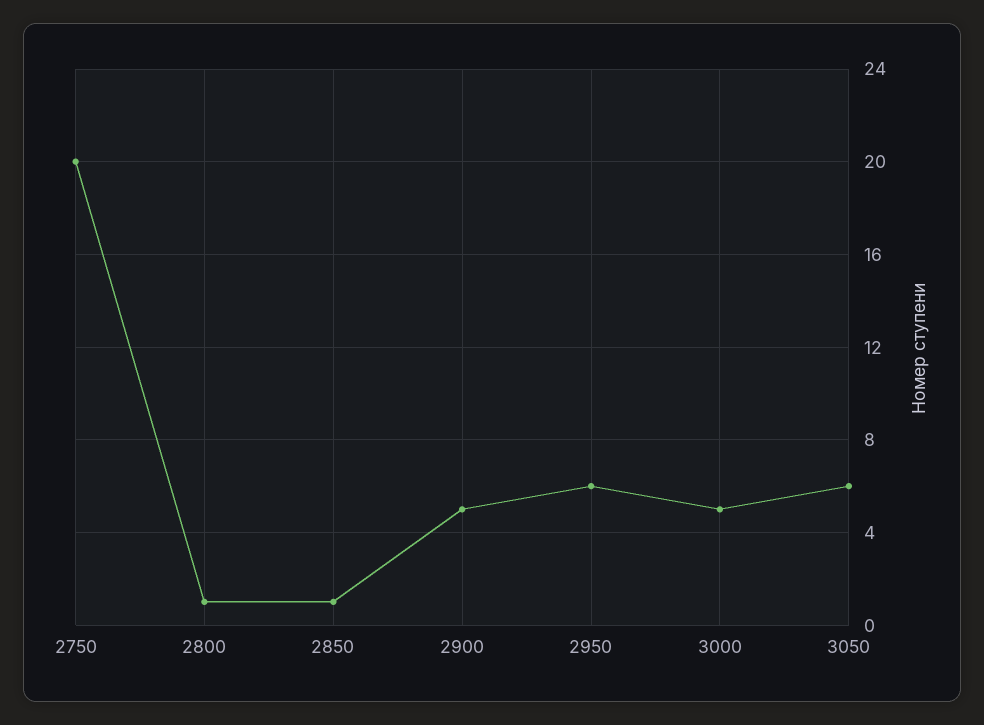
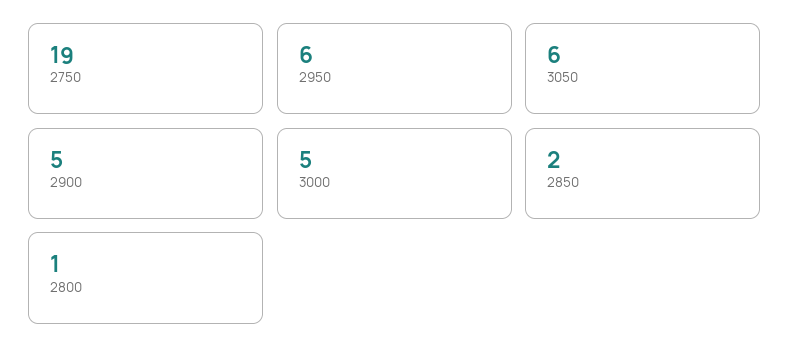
  {
-   "2750": 20,
+   "2750": 19,
    "2800": 1,
-   "2850": 1,
+   "2850": 2,
    "2900": 5,
    "2950": 6,
    "3000": 5,
    "3050": 6
  }

